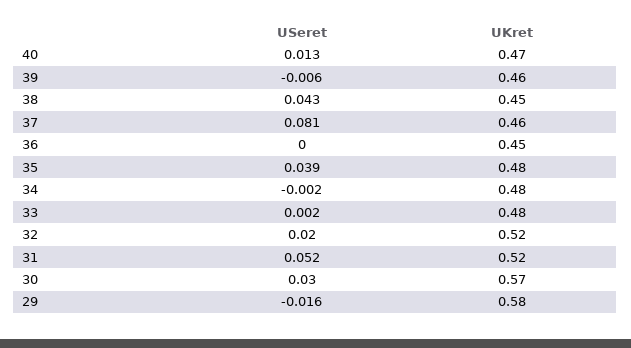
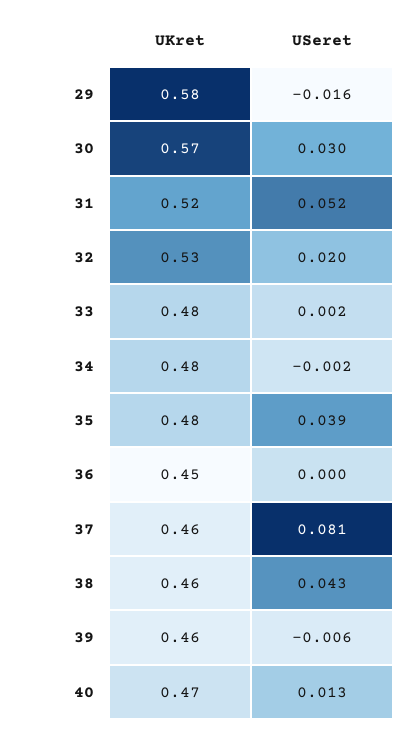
  {
    "USeret": {
      "40": 0.013,
      "39": -0.006,
      "38": 0.043,
      "37": 0.081,
      "36": 0,
      "35": 0.039,
      "34": -0.002,
      "33": 0.002,
      "32": 0.02,
      "31": 0.052,
      "30": 0.03,
      "29": -0.016
    },
    "UKret": {
      "40": 0.47,
      "39": 0.46,
-     "38": 0.45,
+     "38": 0.46,
      "37": 0.46,
      "36": 0.45,
      "35": 0.48,
      "34": 0.48,
      "33": 0.48,
-     "32": 0.52,
+     "32": 0.53,
      "31": 0.52,
      "30": 0.57,
      "29": 0.58
    }
  }

